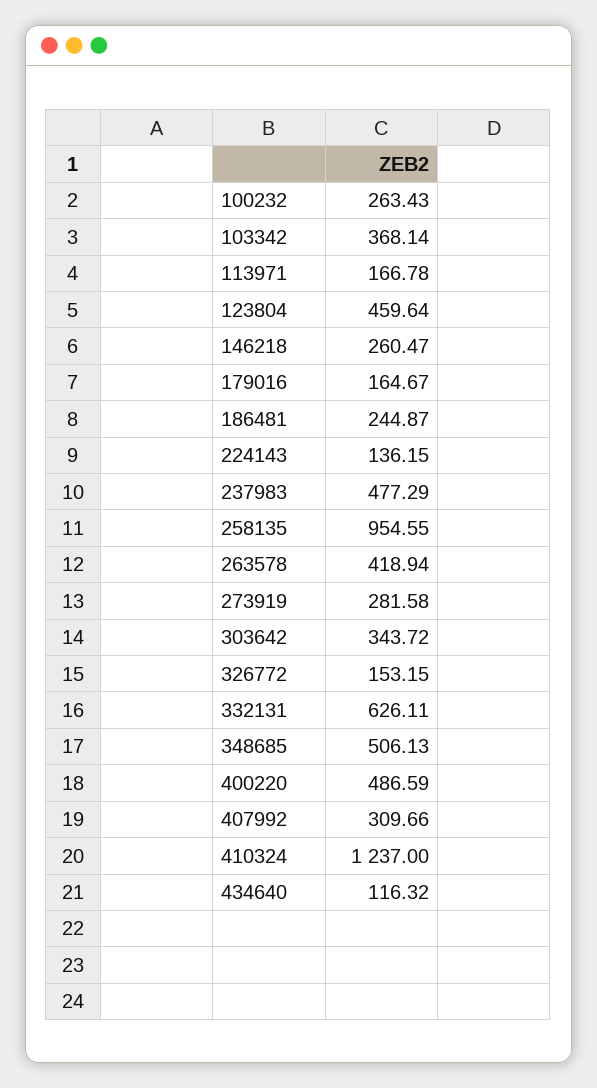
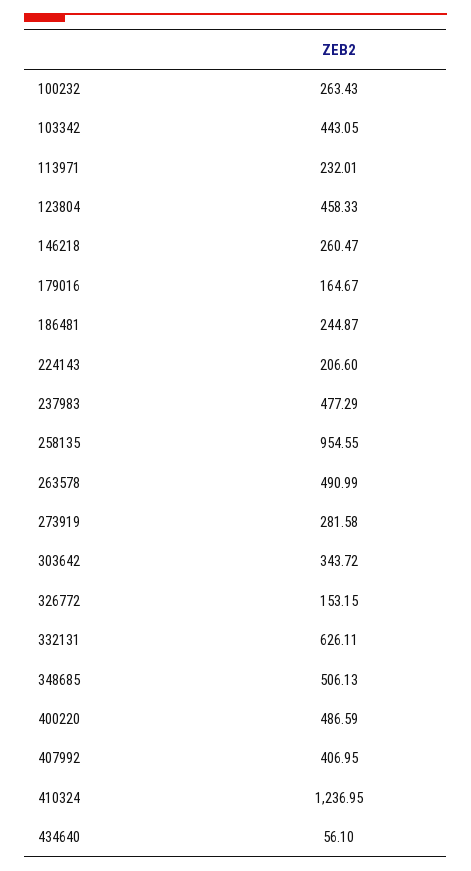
  {
    "100232": 263.43,
-   "103342": 368.14,
+   "103342": 443.05,
-   "113971": 166.78,
+   "113971": 232.01,
-   "123804": 459.64,
+   "123804": 458.33,
    "146218": 260.47,
    "179016": 164.67,
    "186481": 244.87,
-   "224143": 136.15,
+   "224143": 206.6,
    "237983": 477.29,
    "258135": 954.55,
-   "263578": 418.94,
+   "263578": 490.99,
    "273919": 281.58,
    "303642": 343.72,
    "326772": 153.15,
    "332131": 626.11,
    "348685": 506.13,
    "400220": 486.59,
-   "407992": 309.66,
+   "407992": 406.95,
-   "410324": 1237,
+   "410324": 1236.95,
-   "434640": 116.32
+   "434640": 56.1
  }

